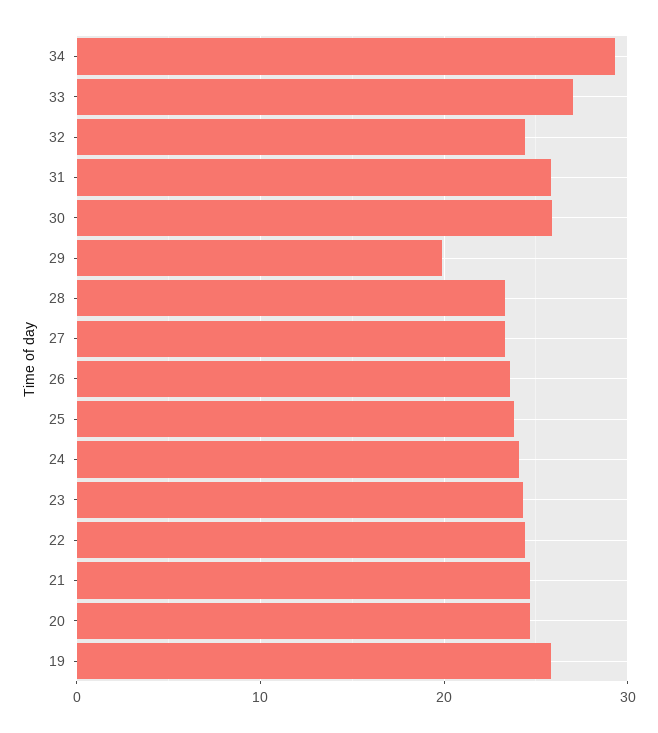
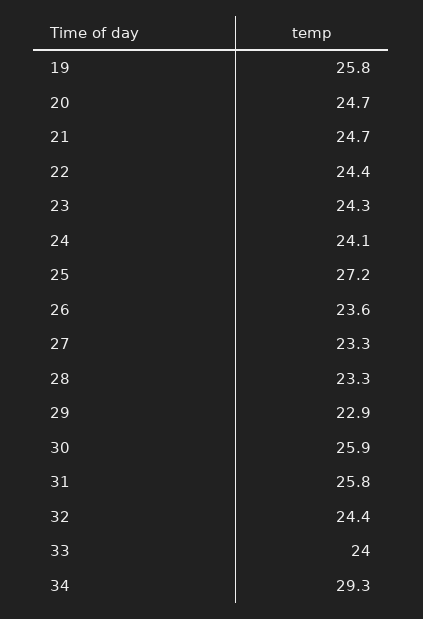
  {
    "34": 29.3,
-   "33": 27,
+   "33": 24,
    "32": 24.4,
    "31": 25.8,
    "30": 25.9,
-   "29": 20,
+   "29": 22.9,
    "28": 23.3,
    "27": 23.3,
    "26": 23.6,
-   "25": 24,
+   "25": 27.2,
    "24": 24.1,
    "23": 24.3,
    "22": 24.4,
    "21": 24.7,
    "20": 24.7,
    "19": 25.8
  }

